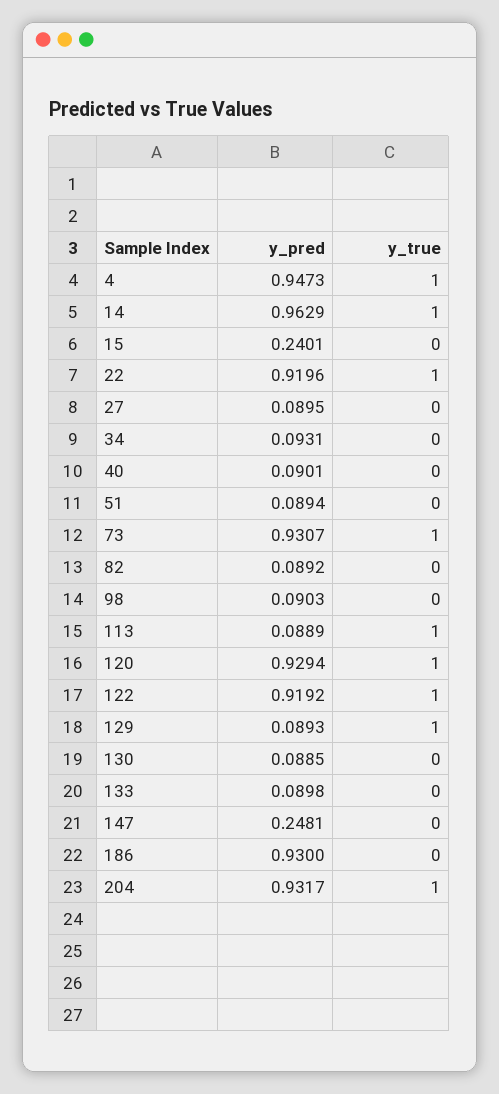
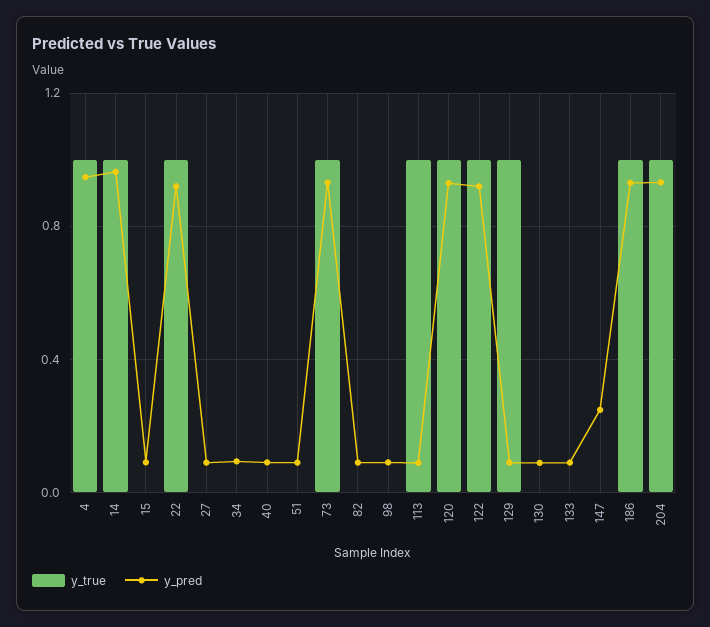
  {
    "y_pred": {
      "4": 0.9473,
      "14": 0.9629,
-     "15": 0.2401,
+     "15": 0.1,
      "22": 0.9196,
      "27": 0.0895,
      "34": 0.0931,
      "40": 0.0901,
      "51": 0.0894,
      "73": 0.9307,
      "82": 0.0892,
      "98": 0.0903,
      "113": 0.0889,
      "120": 0.9294,
      "122": 0.9192,
      "129": 0.0893,
      "130": 0.0885,
      "133": 0.0898,
      "147": 0.2481,
      "186": 0.93,
      "204": 0.9317
    },
    "y_true": {
      "4": 1,
      "14": 1,
      "15": 0,
      "22": 1,
      "27": 0,
      "34": 0,
      "40": 0,
      "51": 0,
      "73": 1,
      "82": 0,
      "98": 0,
      "113": 1,
      "120": 1,
      "122": 1,
      "129": 1,
      "130": 0,
      "133": 0,
      "147": 0,
-     "186": 0,
+     "186": 1,
      "204": 1
    }
  }

